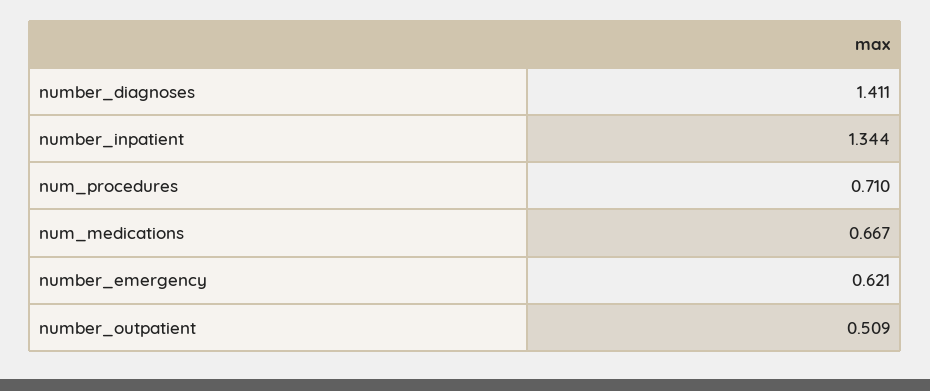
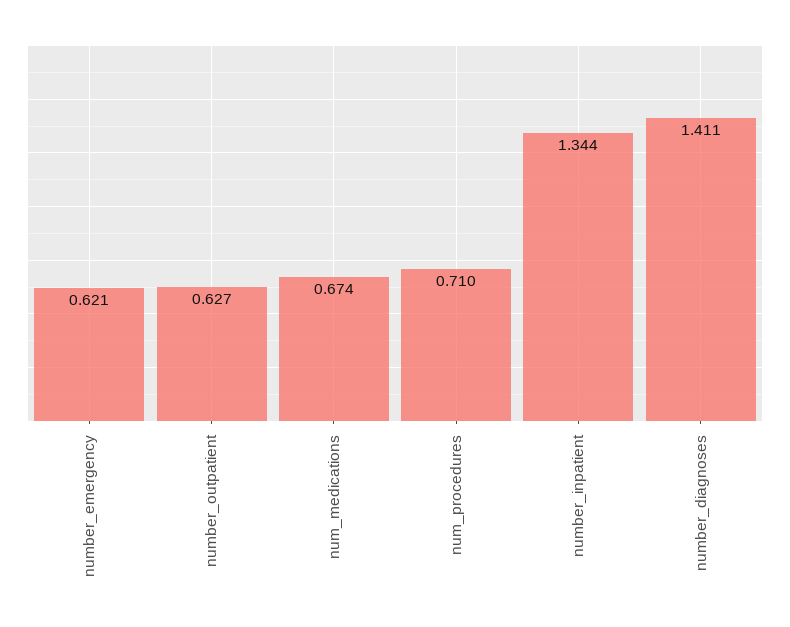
  {
    "number_diagnoses": 1.411,
    "number_inpatient": 1.344,
    "num_procedures": 0.71,
-   "num_medications": 0.667,
+   "num_medications": 0.674,
    "number_emergency": 0.621,
-   "number_outpatient": 0.509
+   "number_outpatient": 0.627
  }

